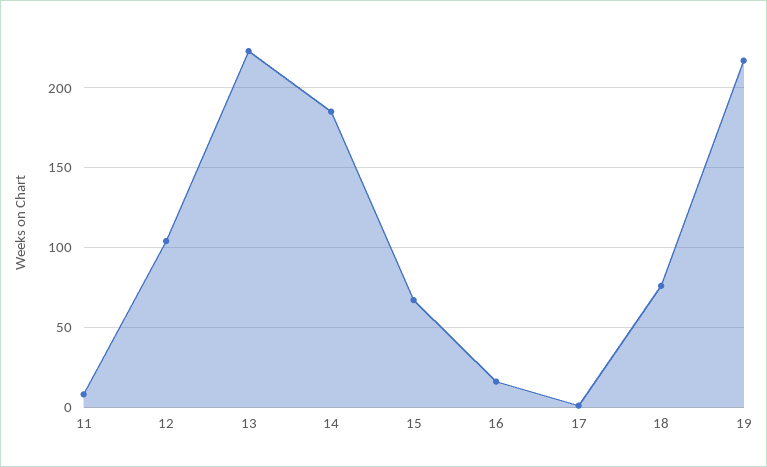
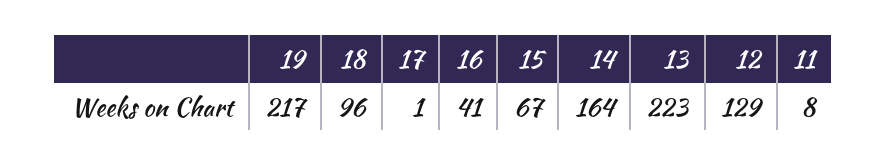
  {
    "11": 8,
-   "12": 105,
+   "12": 129,
    "13": 223,
-   "14": 185,
+   "14": 164,
    "15": 67,
-   "16": 15,
+   "16": 41,
    "17": 1,
-   "18": 75,
+   "18": 96,
    "19": 217
  }

